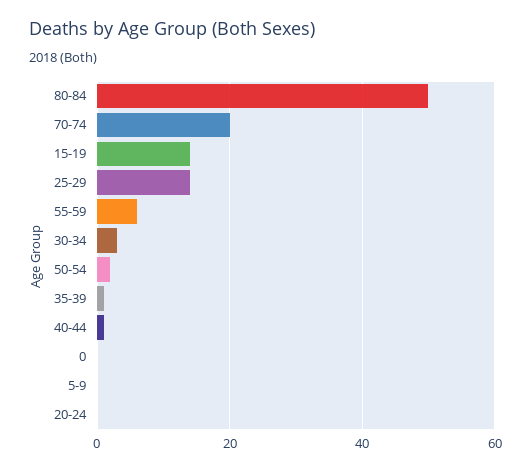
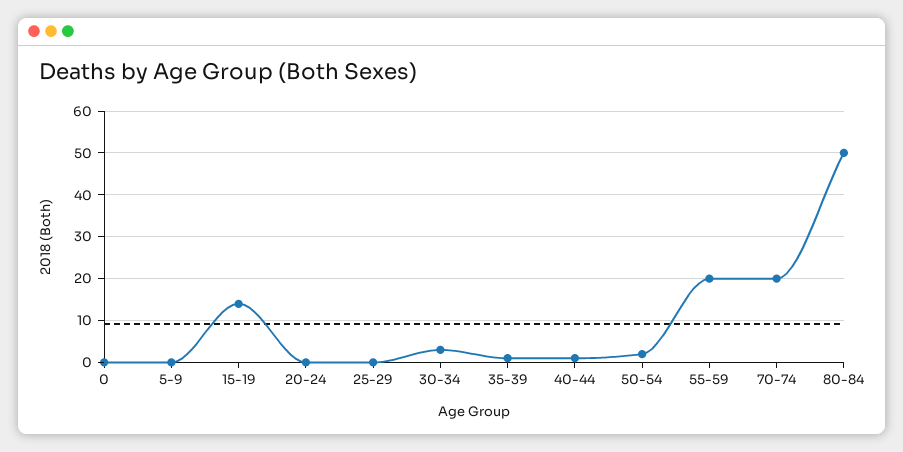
  {
    "80-84": 50,
    "70-74": 20,
    "15-19": 15,
-   "25-29": 15,
+   "25-29": 0,
-   "55-59": 5,
+   "55-59": 20,
    "30-34": 5,
    "50-54": 0,
    "35-39": 0,
    "40-44": 0,
    "0": 0,
    "5-9": 0,
    "20-24": 0
  }

